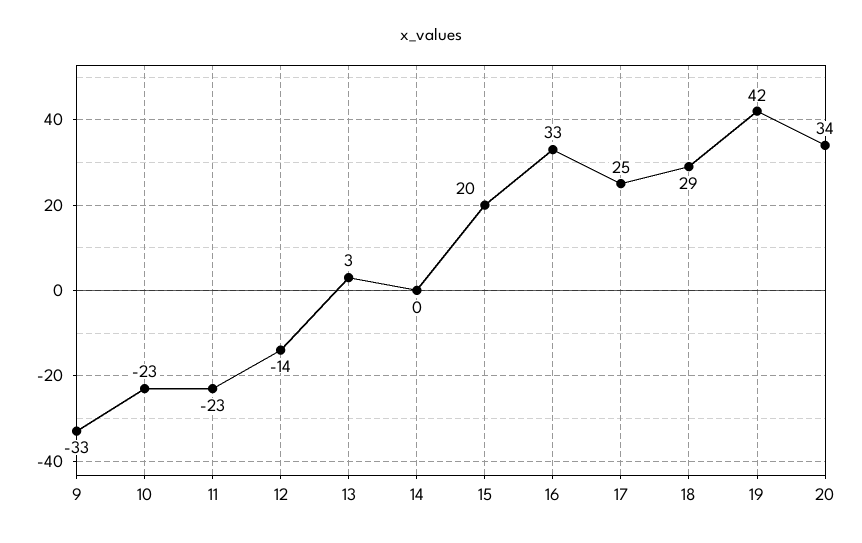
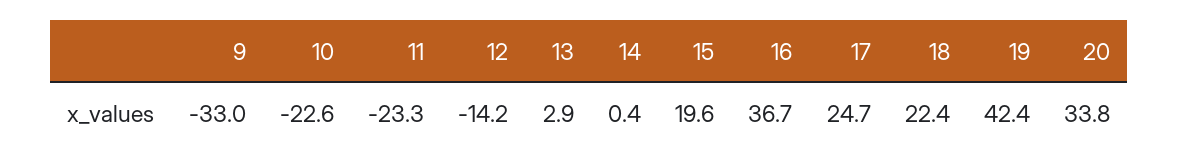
  {
    "9": -33,
    "10": -22.6,
    "11": -23.3,
    "12": -14.2,
    "13": 2.9,
    "14": 0.4,
    "15": 19.6,
-   "16": 33,
+   "16": 36.7,
    "17": 24.7,
-   "18": 29,
+   "18": 22.4,
    "19": 42.4,
    "20": 33.8
  }

